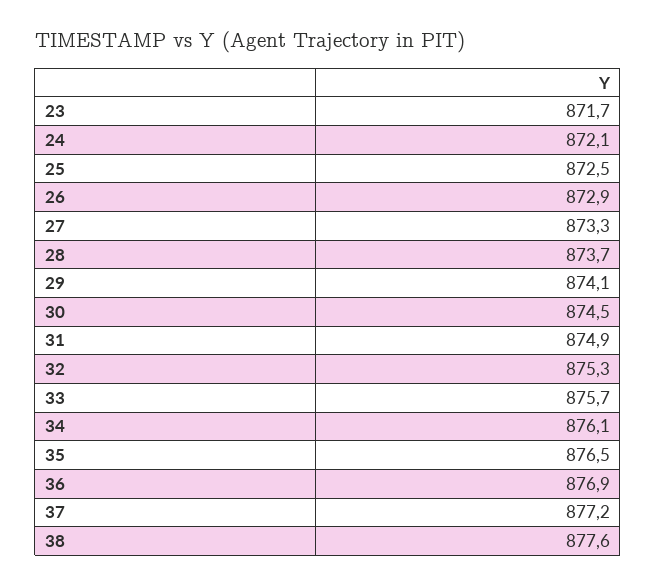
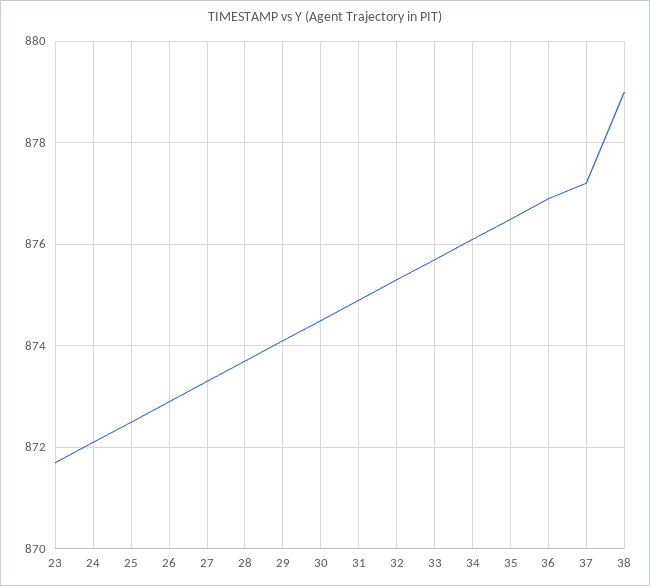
  {
    "23": 871.7,
    "24": 872.1,
    "25": 872.5,
    "26": 872.9,
    "27": 873.3,
    "28": 873.7,
    "29": 874.1,
    "30": 874.5,
    "31": 874.9,
    "32": 875.3,
    "33": 875.7,
    "34": 876.1,
    "35": 876.5,
    "36": 876.9,
    "37": 877.2,
-   "38": 877.6
+   "38": 879
  }

